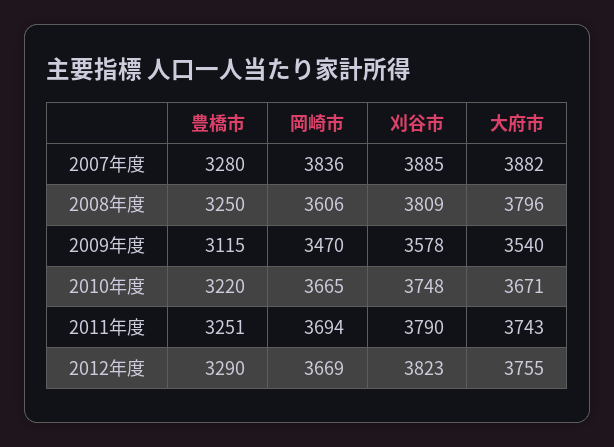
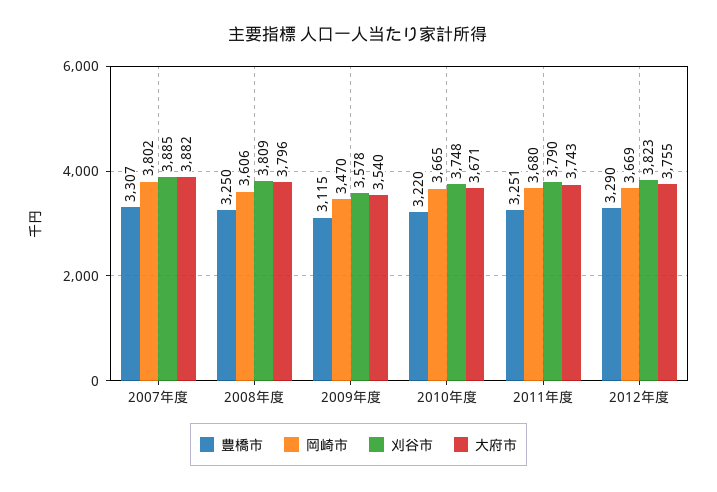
  {
    "豊橋市": {
-     "2007年度": 3280,
+     "2007年度": 3307,
      "2008年度": 3250,
      "2009年度": 3115,
      "2010年度": 3220,
      "2011年度": 3251,
      "2012年度": 3290
    },
    "岡崎市": {
-     "2007年度": 3836,
+     "2007年度": 3802,
      "2008年度": 3606,
      "2009年度": 3470,
      "2010年度": 3665,
-     "2011年度": 3694,
+     "2011年度": 3680,
      "2012年度": 3669
    },
    "刈谷市": {
      "2007年度": 3885,
      "2008年度": 3809,
      "2009年度": 3578,
      "2010年度": 3748,
      "2011年度": 3790,
      "2012年度": 3823
    },
    "大府市": {
      "2007年度": 3882,
      "2008年度": 3796,
      "2009年度": 3540,
      "2010年度": 3671,
      "2011年度": 3743,
      "2012年度": 3755
    }
  }

